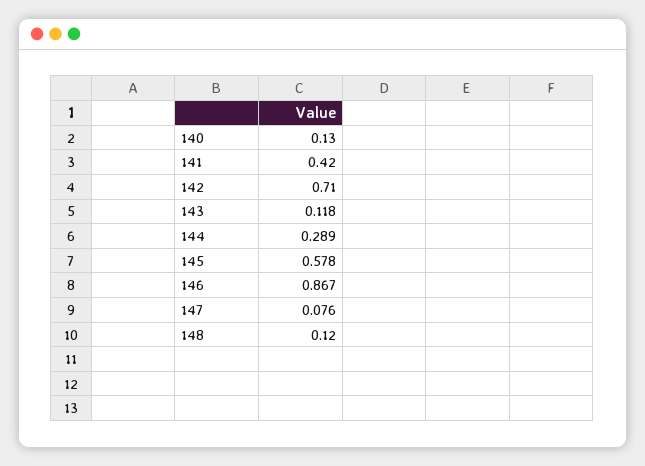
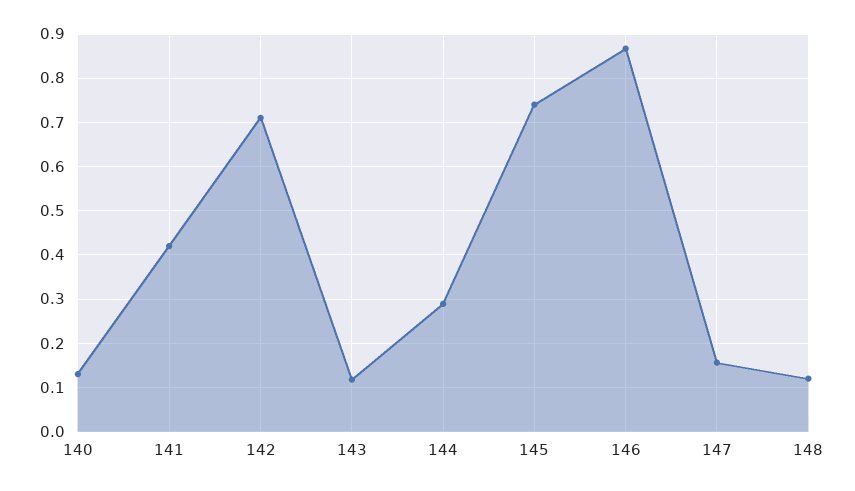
  {
    "140": 0.13,
    "141": 0.42,
    "142": 0.71,
    "143": 0.118,
    "144": 0.289,
-   "145": 0.578,
+   "145": 0.74,
    "146": 0.867,
-   "147": 0.076,
+   "147": 0.16,
    "148": 0.12
  }

